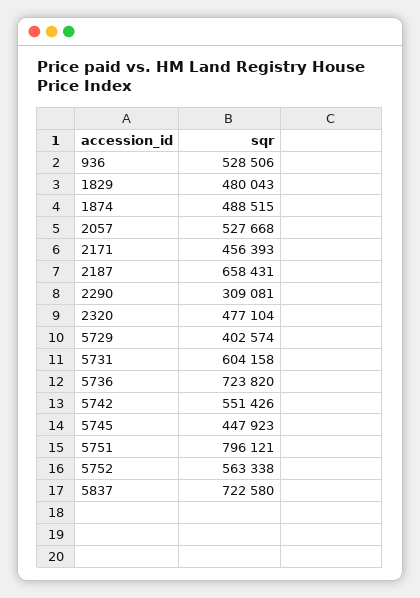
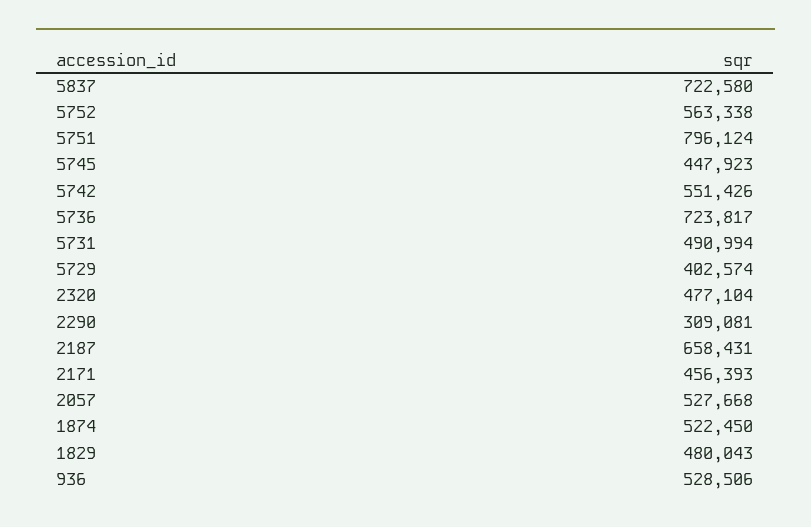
  {
    "936": 528506,
    "1829": 480043,
-   "1874": 488515,
+   "1874": 522450,
    "2057": 527668,
    "2171": 456393,
    "2187": 658431,
    "2290": 309081,
    "2320": 477104,
    "5729": 402574,
-   "5731": 604158,
+   "5731": 490994,
-   "5736": 723820,
+   "5736": 723817,
    "5742": 551426,
    "5745": 447923,
-   "5751": 796121,
+   "5751": 796124,
    "5752": 563338,
    "5837": 722580
  }

